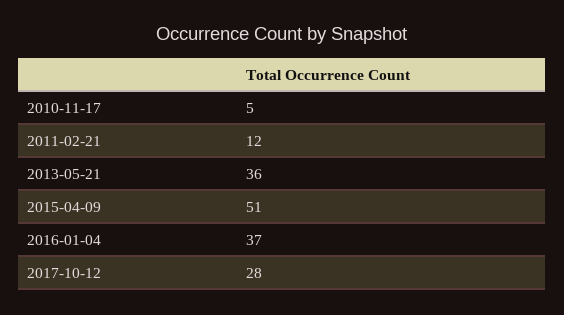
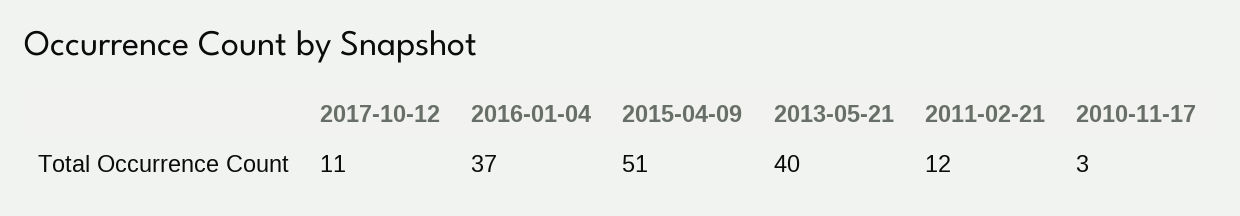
  {
-   "2010-11-17": 5,
+   "2010-11-17": 3,
    "2011-02-21": 12,
-   "2013-05-21": 36,
+   "2013-05-21": 40,
    "2015-04-09": 51,
    "2016-01-04": 37,
-   "2017-10-12": 28
+   "2017-10-12": 11
  }

